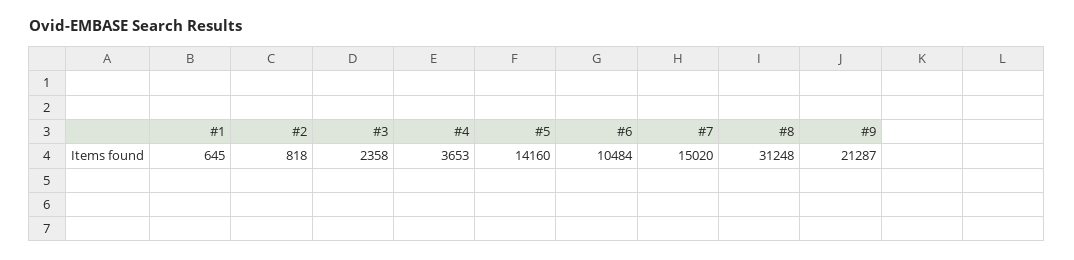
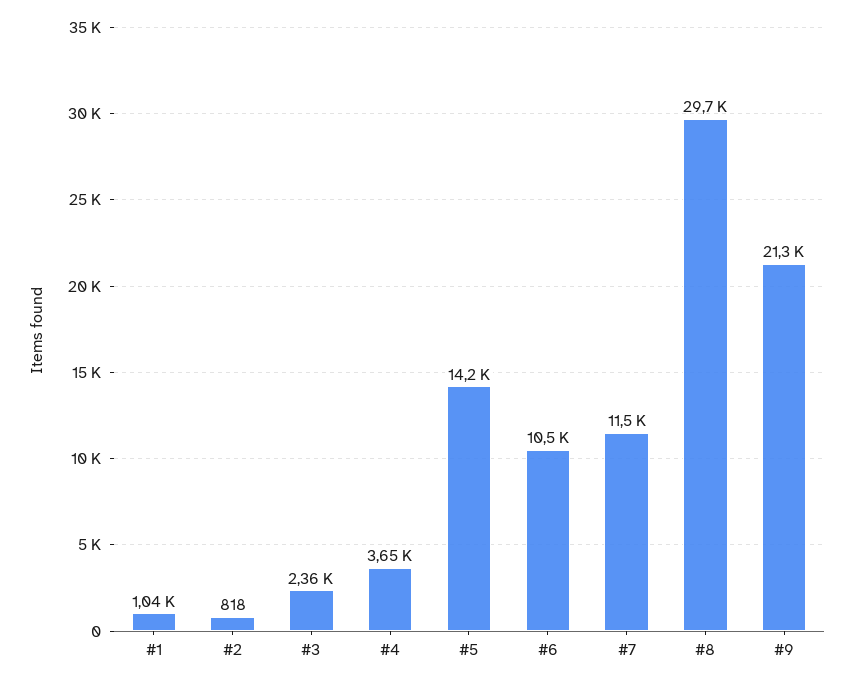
  {
-   "#1": 645,
+   "#1": 1040,
    "#2": 818,
    "#3": 2358,
    "#4": 3653,
    "#5": 14160,
    "#6": 10484,
-   "#7": 15020,
+   "#7": 11500,
-   "#8": 31248,
+   "#8": 29700,
    "#9": 21287
  }

